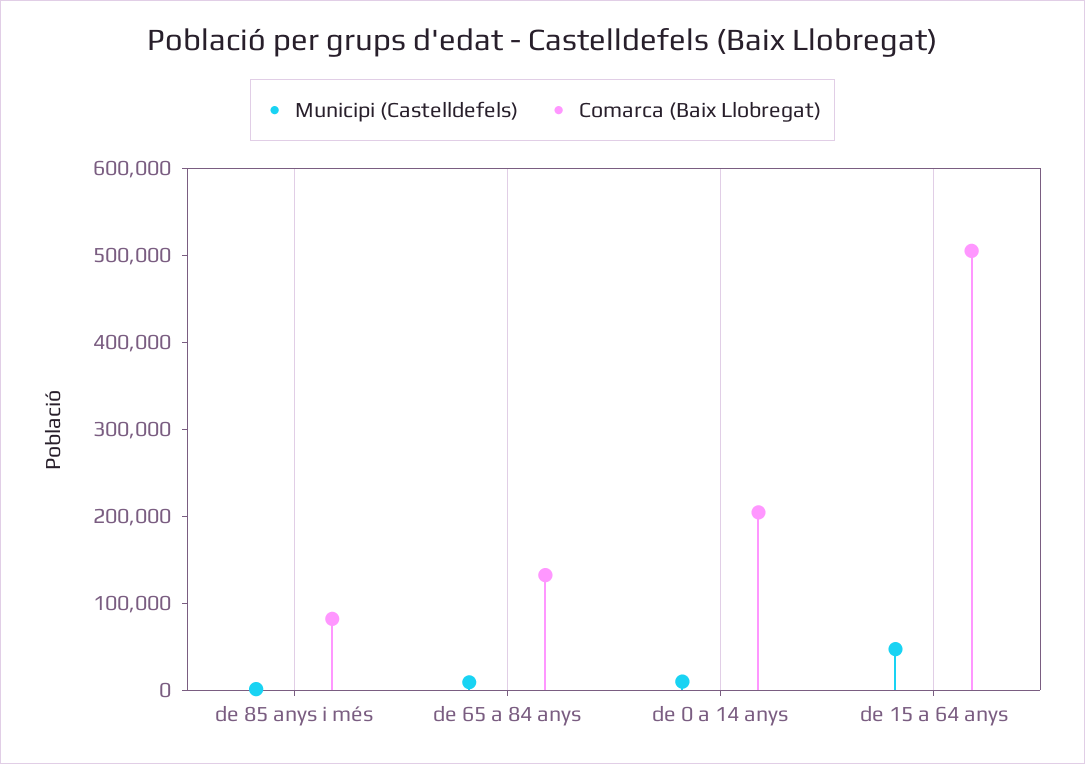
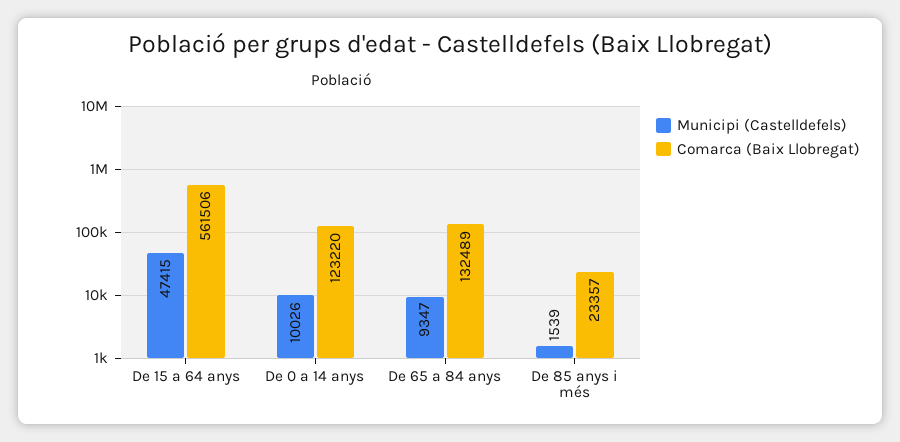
  {
    "Municipi (Castelldefels)": {
      "de 85 anys i més": 1539,
      "de 65 a 84 anys": 9347,
      "de 0 a 14 anys": 10026,
      "de 15 a 64 anys": 47415
    },
    "Comarca (Baix Llobregat)": {
-     "de 85 anys i més": 80000,
+     "de 85 anys i més": 23357,
      "de 65 a 84 anys": 132489,
-     "de 0 a 14 anys": 200000,
+     "de 0 a 14 anys": 123220,
-     "de 15 a 64 anys": 500000
+     "de 15 a 64 anys": 561506
    }
  }

